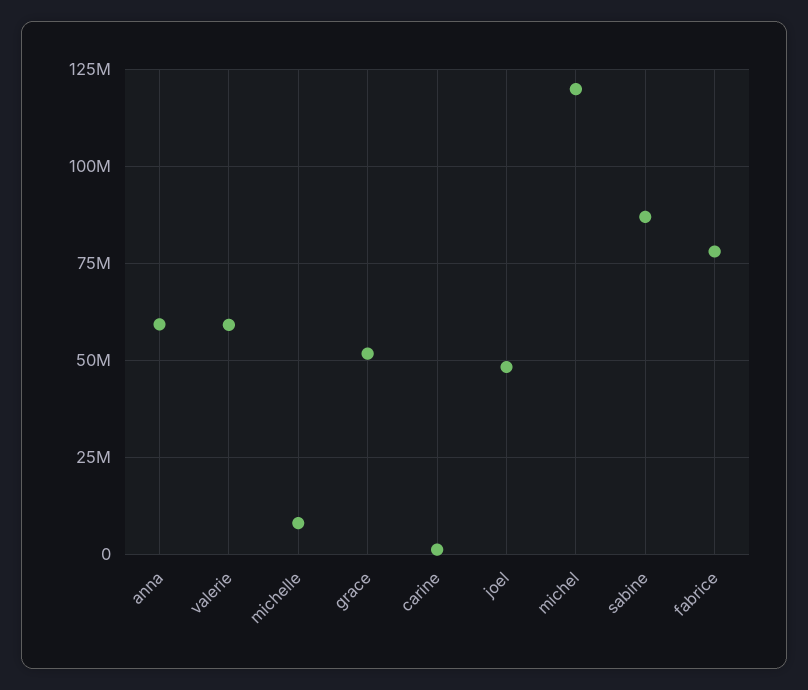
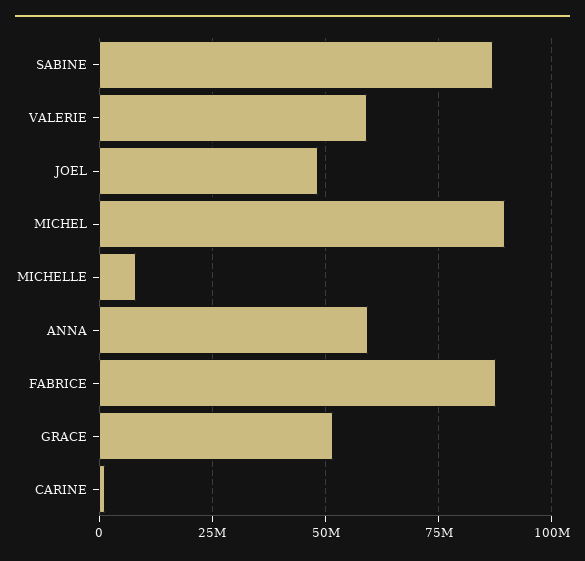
  {
    "anna": 60000000,
    "valerie": 60000000,
    "michelle": 7500000,
    "grace": 52500000,
    "carine": 0,
    "joel": 47500000,
-   "michel": 120000000,
+   "michel": 90000000,
    "sabine": 87500000,
-   "fabrice": 77500000
+   "fabrice": 87500000
  }

